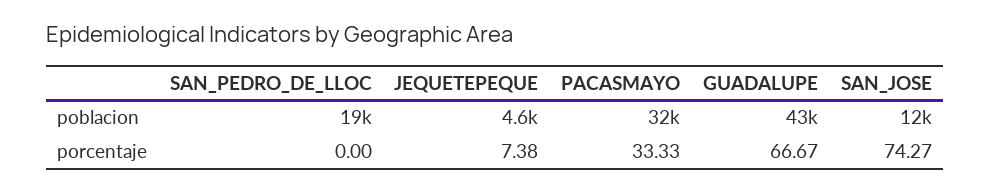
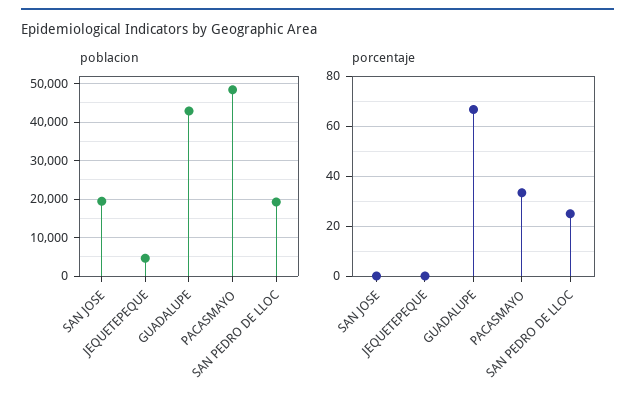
  {
    "poblacion": {
      "SAN_PEDRO_DE_LLOC": 19000,
      "JEQUETEPEQUE": 4600,
-     "PACASMAYO": 32000,
+     "PACASMAYO": 48000,
      "GUADALUPE": 43000,
-     "SAN_JOSE": 12000
+     "SAN_JOSE": 20000
    },
    "porcentaje": {
-     "SAN_PEDRO_DE_LLOC": 0,
+     "SAN_PEDRO_DE_LLOC": 25,
-     "JEQUETEPEQUE": 7.38,
+     "JEQUETEPEQUE": 0,
      "PACASMAYO": 33.33,
      "GUADALUPE": 66.67,
-     "SAN_JOSE": 74.27
+     "SAN_JOSE": 0
    }
  }

